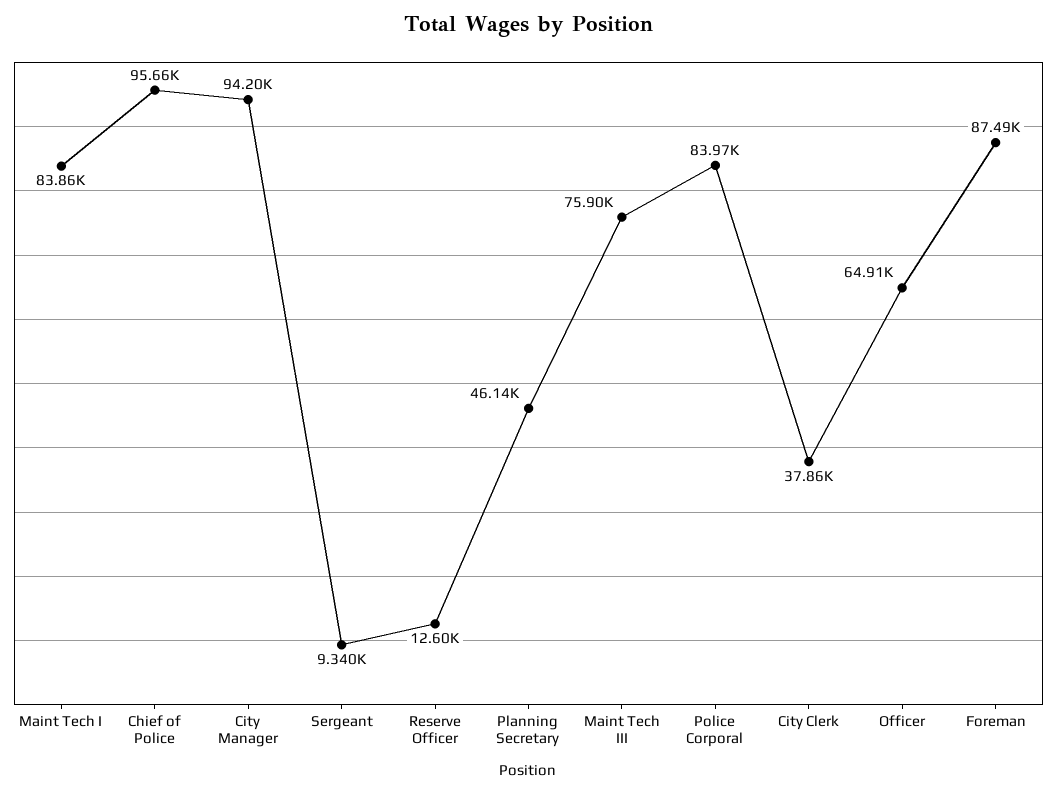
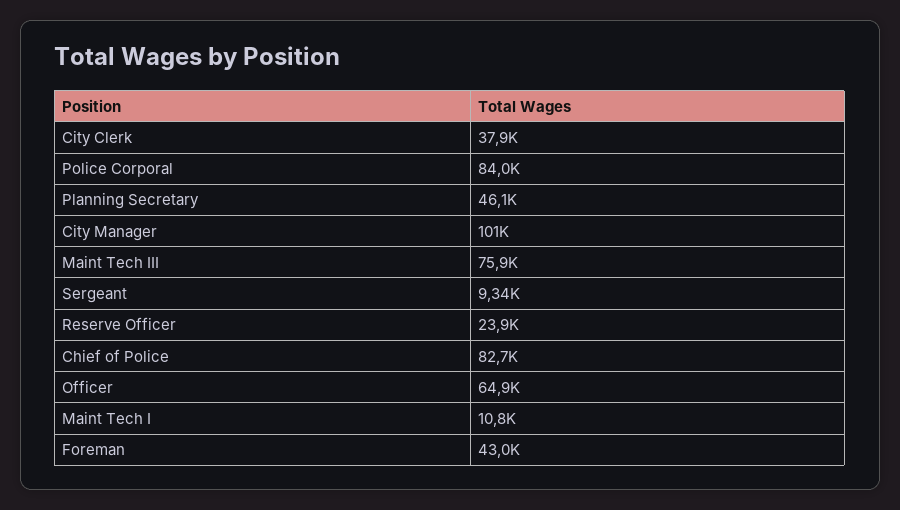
  {
-   "Maint Tech I": 83860,
+   "Maint Tech I": 10800,
-   "Chief of Police": 95660,
+   "Chief of Police": 82700,
-   "City Manager": 94200,
+   "City Manager": 101000,
    "Sergeant": 9340,
-   "Reserve Officer": 12600,
+   "Reserve Officer": 23900,
    "Planning Secretary": 46140,
    "Maint Tech III": 75900,
    "Police Corporal": 83970,
    "City Clerk": 37860,
    "Officer": 64910,
-   "Foreman": 87490
+   "Foreman": 43000
  }

